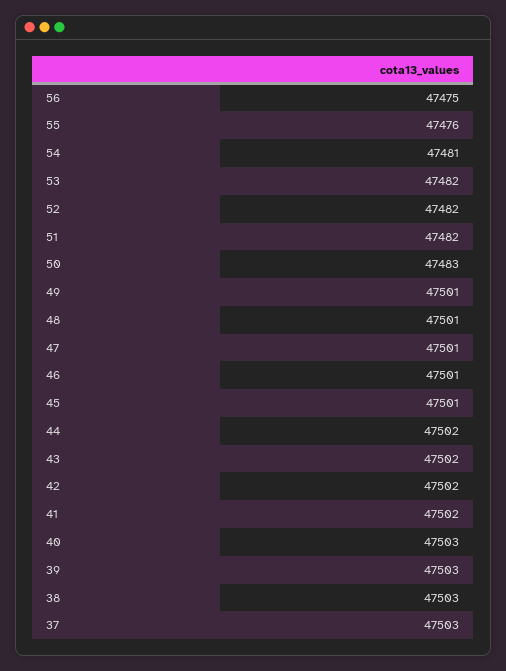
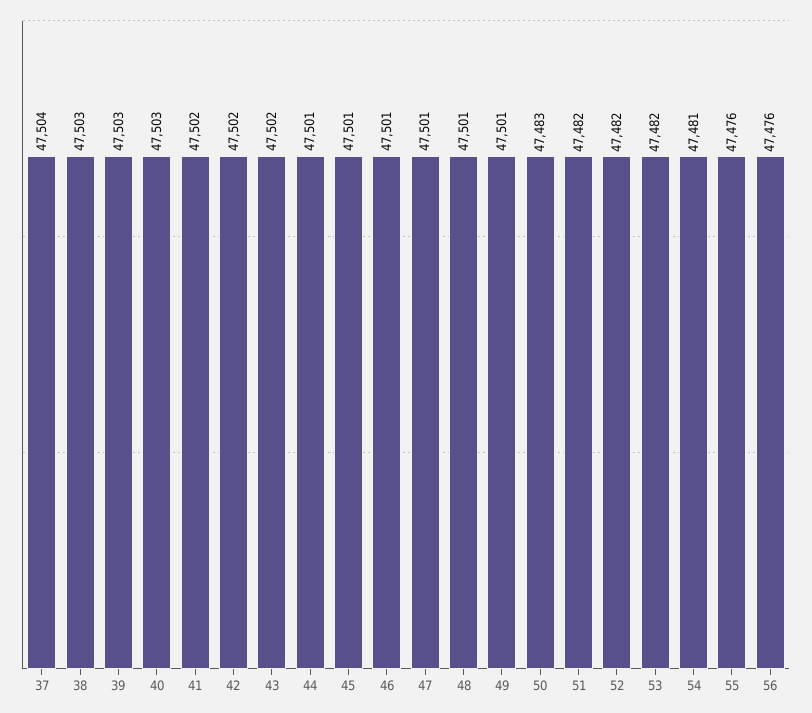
  {
-   "56": 47475,
+   "56": 47476,
    "55": 47476,
    "54": 47481,
    "53": 47482,
    "52": 47482,
    "51": 47482,
    "50": 47483,
    "49": 47501,
    "48": 47501,
    "47": 47501,
    "46": 47501,
    "45": 47501,
-   "44": 47502,
+   "44": 47501,
    "43": 47502,
    "42": 47502,
    "41": 47502,
    "40": 47503,
    "39": 47503,
    "38": 47503,
-   "37": 47503
+   "37": 47504
  }

